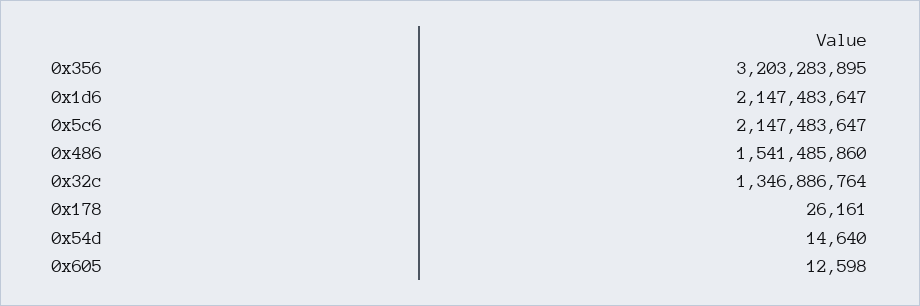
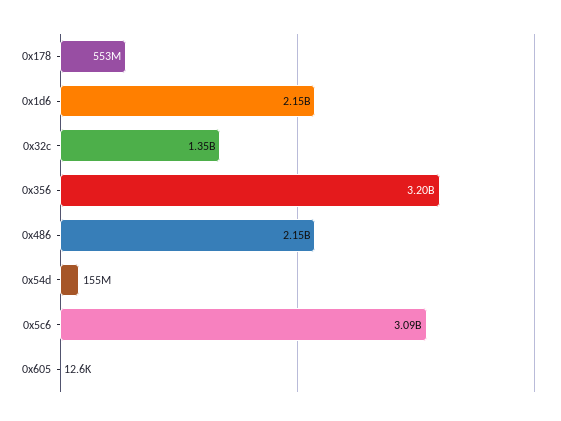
  {
    "0x356": 3203283895,
    "0x1d6": 2147483647,
-   "0x5c6": 2147483647,
+   "0x5c6": 3090000000,
-   "0x486": 1541485860,
+   "0x486": 2150000000,
    "0x32c": 1346886764,
-   "0x178": 26161,
+   "0x178": 553000000,
-   "0x54d": 14640,
+   "0x54d": 155000000,
    "0x605": 12598
  }

